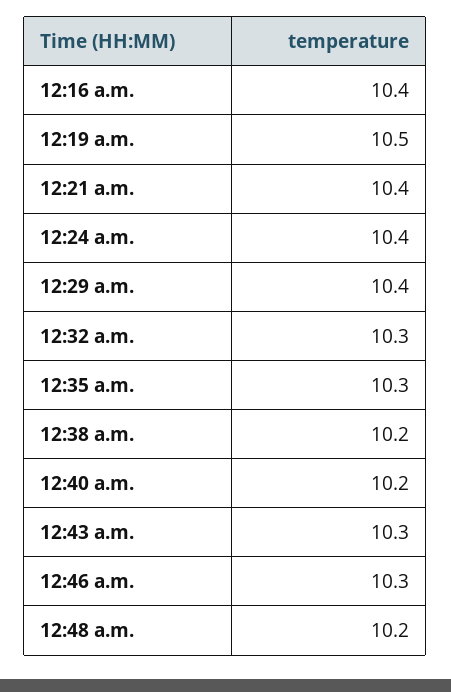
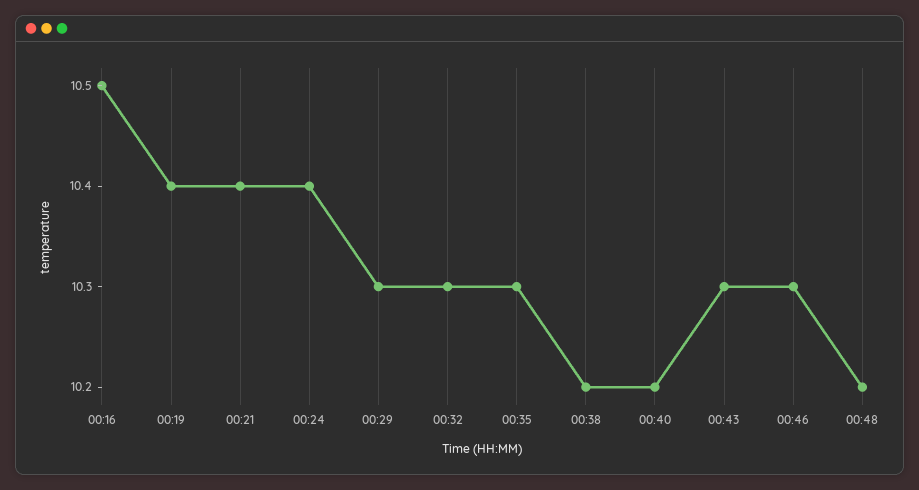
  {
-   "12:16 a.m.": 10.4,
+   "12:16 a.m.": 10.5,
-   "12:19 a.m.": 10.5,
+   "12:19 a.m.": 10.4,
    "12:21 a.m.": 10.4,
    "12:24 a.m.": 10.4,
-   "12:29 a.m.": 10.4,
+   "12:29 a.m.": 10.3,
    "12:32 a.m.": 10.3,
    "12:35 a.m.": 10.3,
    "12:38 a.m.": 10.2,
    "12:40 a.m.": 10.2,
    "12:43 a.m.": 10.3,
    "12:46 a.m.": 10.3,
    "12:48 a.m.": 10.2
  }

